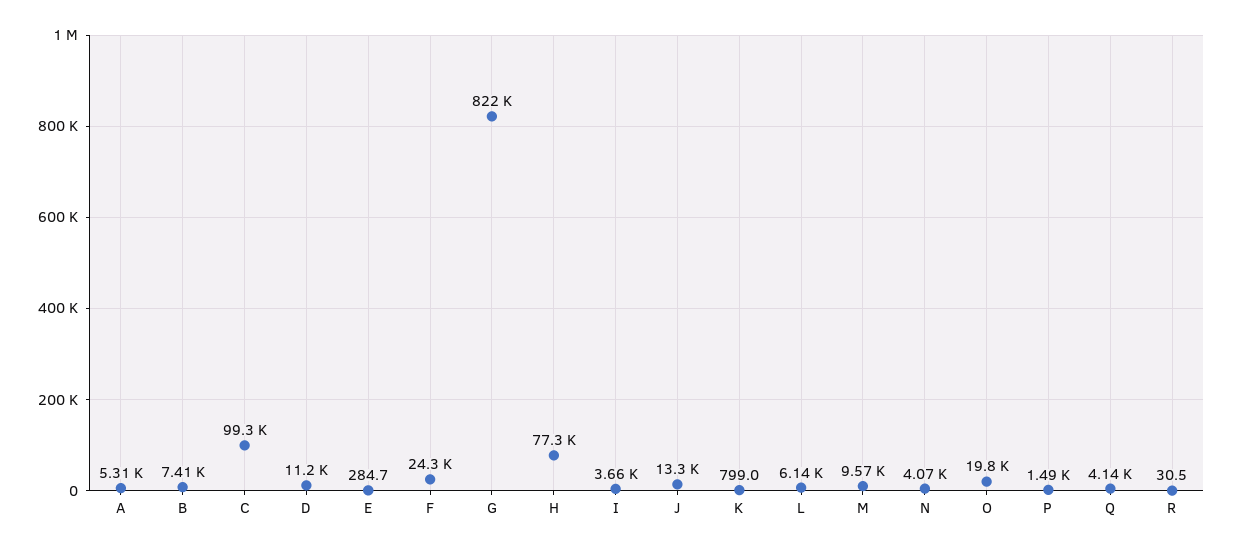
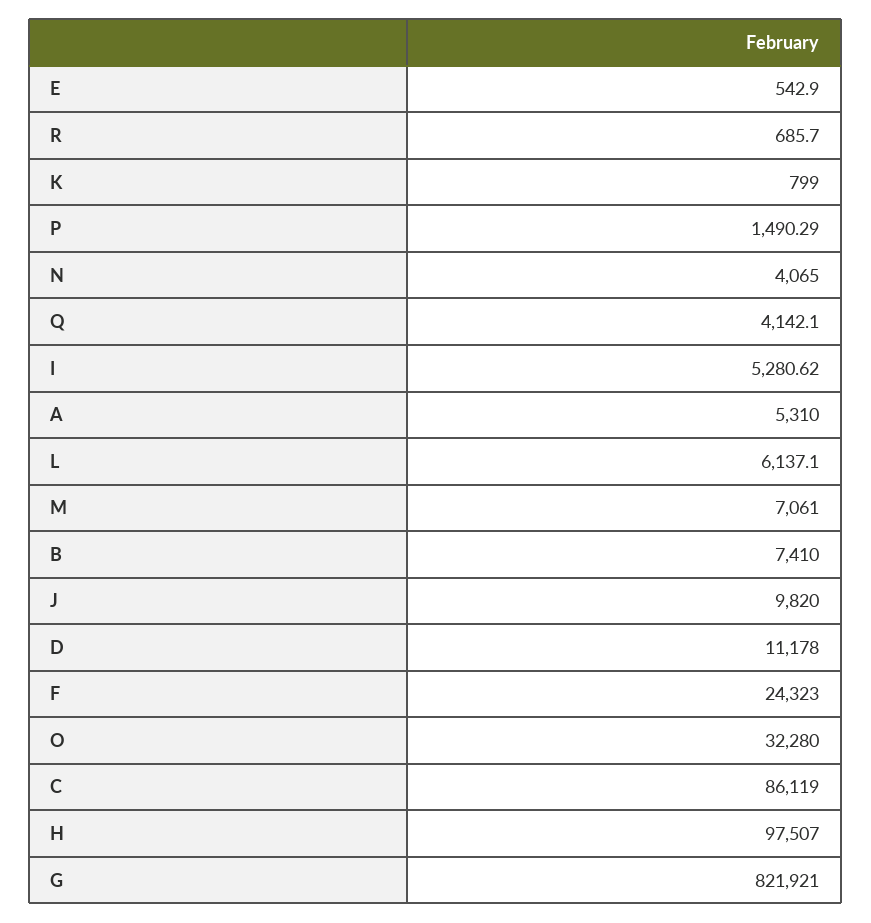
  {
    "A": 5310,
    "B": 7410,
-   "C": 99300,
+   "C": 86119,
    "D": 11178,
-   "E": 284.7,
+   "E": 542.9,
    "F": 24323,
    "G": 821921,
-   "H": 77300,
+   "H": 97507,
-   "I": 3660,
+   "I": 5280.62,
-   "J": 13300,
+   "J": 9820,
    "K": 799,
    "L": 6137.1,
-   "M": 9570,
+   "M": 7061,
    "N": 4065,
-   "O": 19800,
+   "O": 32280,
    "P": 1490.29,
    "Q": 4142.1,
-   "R": 30.5
+   "R": 685.7
  }

